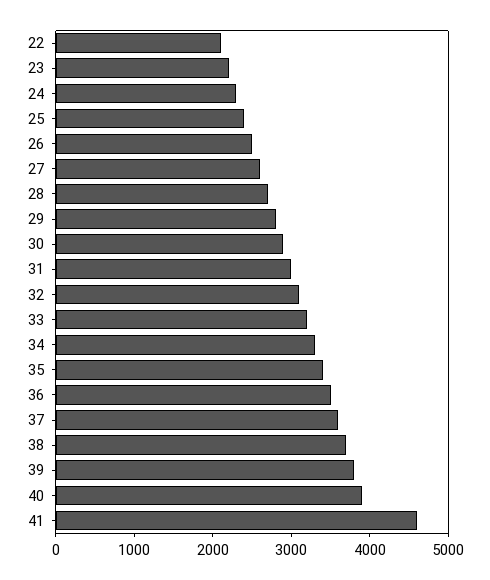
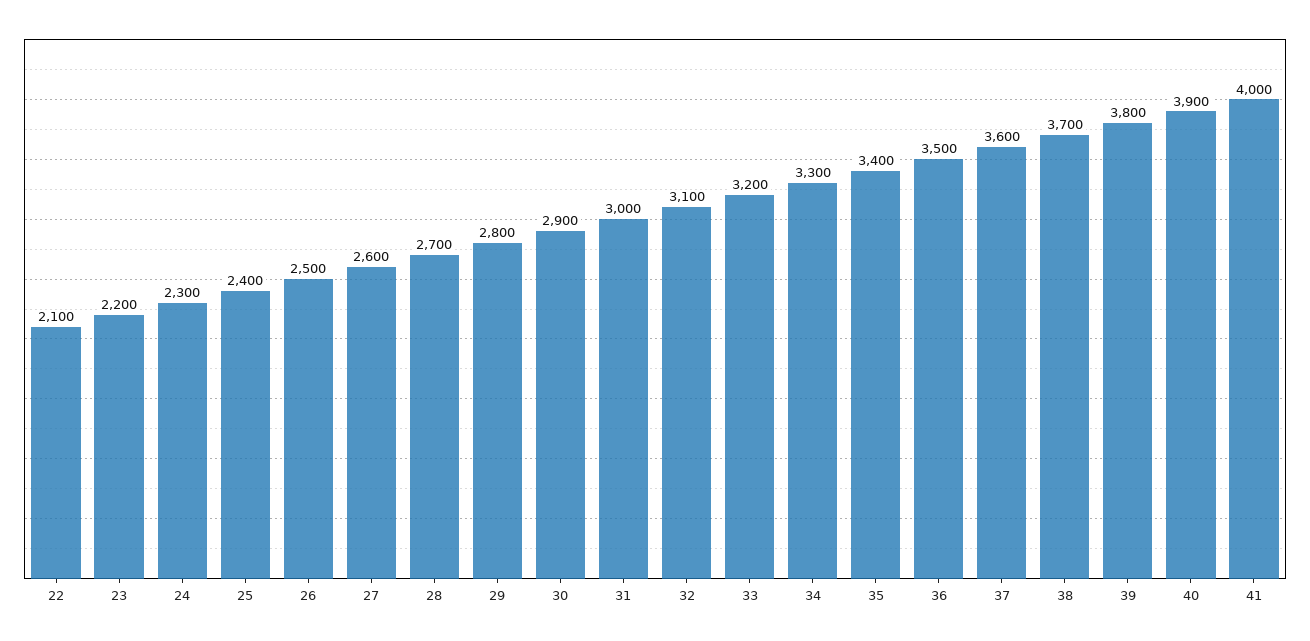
  {
    "22": 2100,
    "23": 2200,
    "24": 2300,
    "25": 2400,
    "26": 2500,
    "27": 2600,
    "28": 2700,
    "29": 2800,
    "30": 2900,
    "31": 3000,
    "32": 3100,
    "33": 3200,
    "34": 3300,
    "35": 3400,
    "36": 3500,
    "37": 3600,
    "38": 3700,
    "39": 3800,
    "40": 3900,
-   "41": 4600
+   "41": 4000
  }

